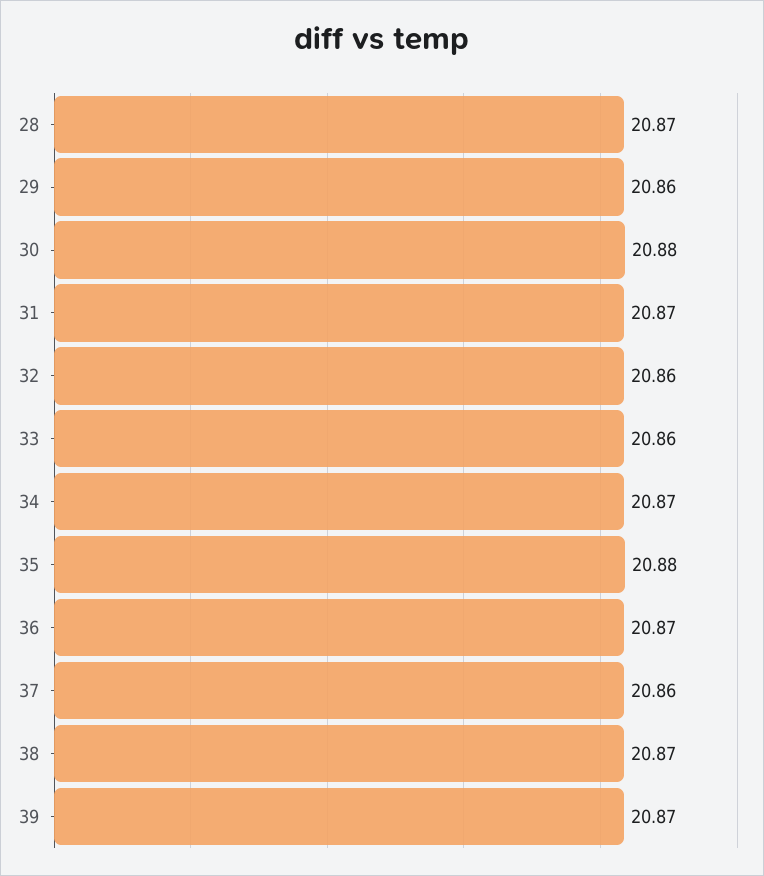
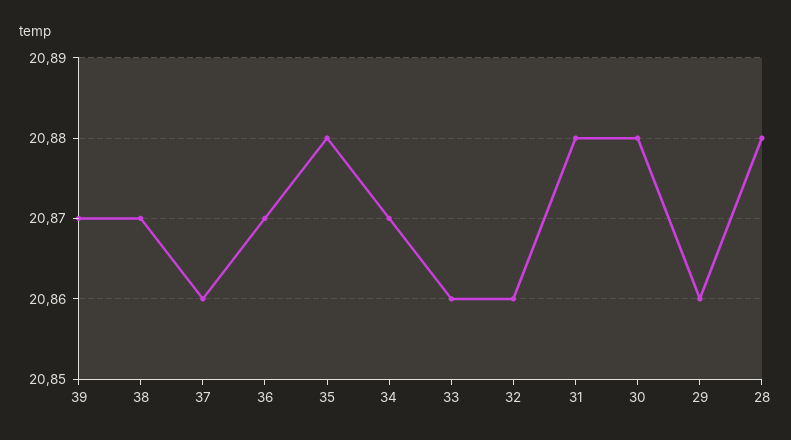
  {
-   "28": 20.87,
+   "28": 20.88,
    "29": 20.86,
    "30": 20.88,
-   "31": 20.87,
+   "31": 20.88,
    "32": 20.86,
    "33": 20.86,
    "34": 20.87,
    "35": 20.88,
    "36": 20.87,
    "37": 20.86,
    "38": 20.87,
    "39": 20.87
  }

